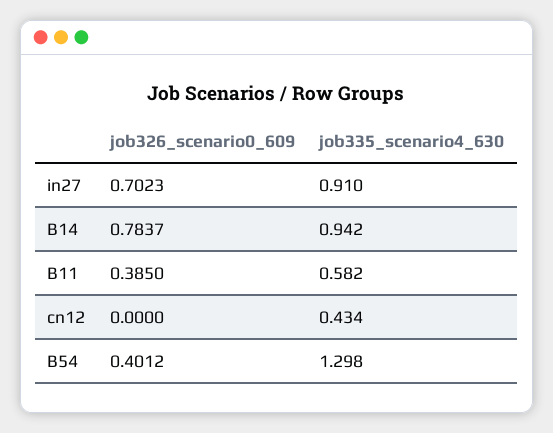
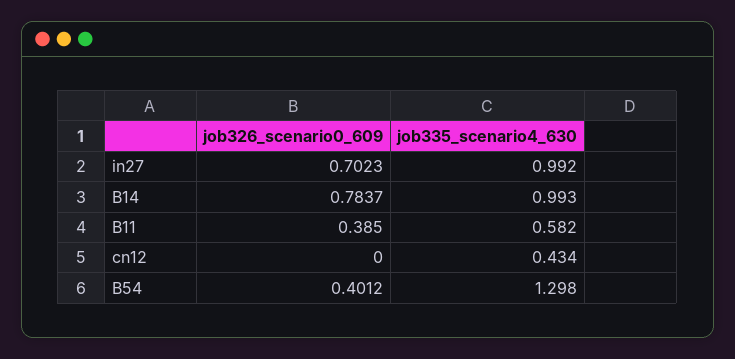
  {
    "job326_scenario0_609": {
      "in27": 0.7023,
      "B14": 0.7837,
      "B11": 0.385,
      "cn12": 0,
      "B54": 0.4012
    },
    "job335_scenario4_630": {
-     "in27": 0.91,
+     "in27": 0.992,
-     "B14": 0.942,
+     "B14": 0.993,
      "B11": 0.582,
      "cn12": 0.434,
      "B54": 1.298
    }
  }

